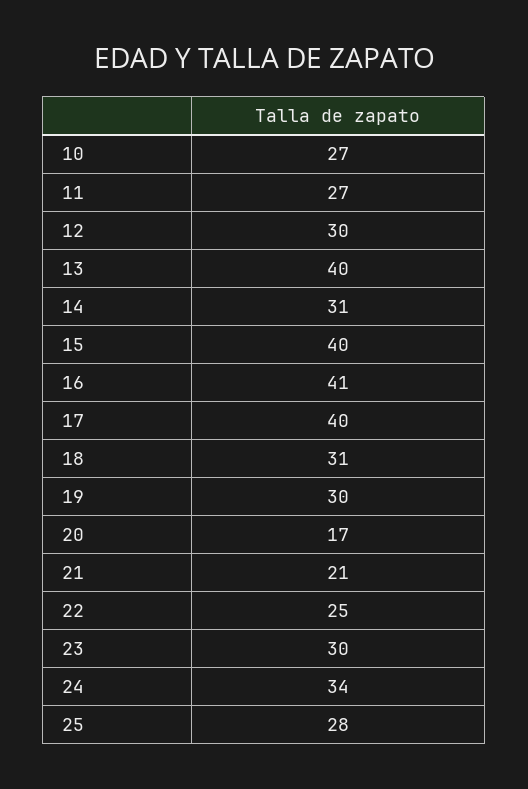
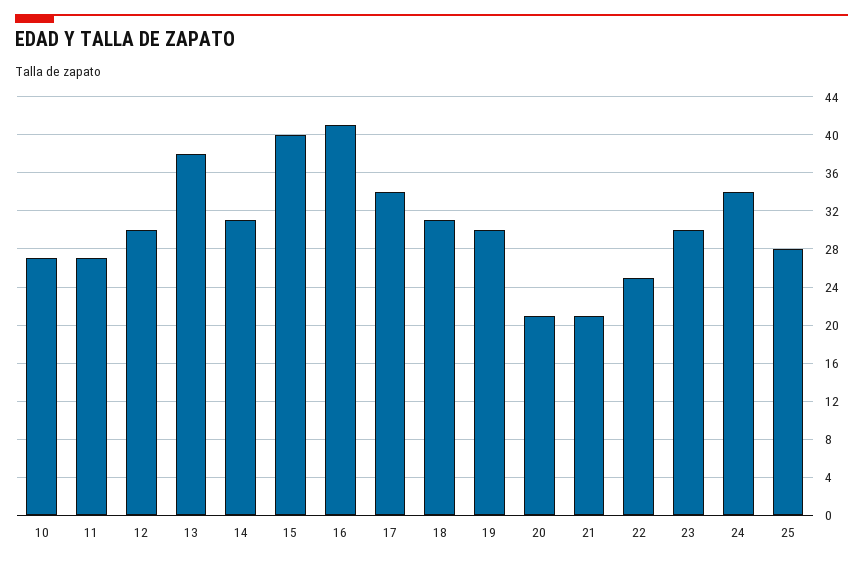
  {
    "10": 27,
    "11": 27,
    "12": 30,
-   "13": 40,
+   "13": 38,
    "14": 31,
    "15": 40,
    "16": 41,
-   "17": 40,
+   "17": 34,
    "18": 31,
    "19": 30,
-   "20": 17,
+   "20": 21,
    "21": 21,
    "22": 25,
    "23": 30,
    "24": 34,
    "25": 28
  }

